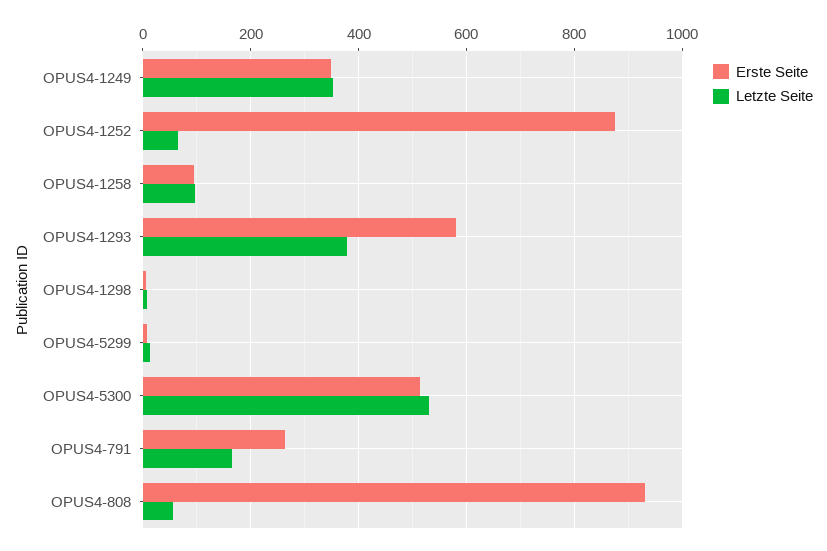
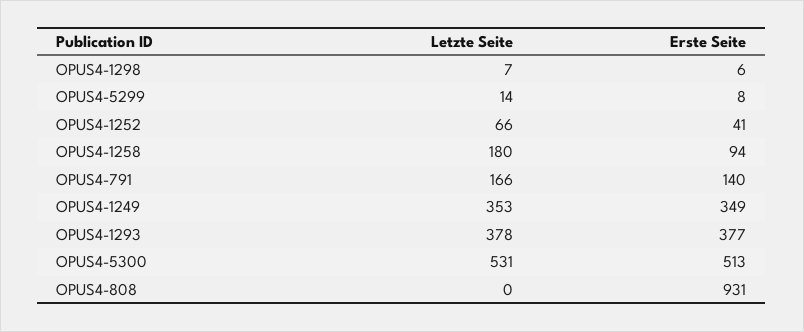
  {
    "Erste Seite": {
      "OPUS4-1249": 349,
-     "OPUS4-1252": 880,
+     "OPUS4-1252": 41,
      "OPUS4-1258": 94,
-     "OPUS4-1293": 580,
+     "OPUS4-1293": 377,
      "OPUS4-1298": 6,
      "OPUS4-5299": 8,
      "OPUS4-5300": 513,
-     "OPUS4-791": 260,
+     "OPUS4-791": 140,
      "OPUS4-808": 931
    },
    "Letzte Seite": {
      "OPUS4-1249": 353,
      "OPUS4-1252": 66,
-     "OPUS4-1258": 100,
+     "OPUS4-1258": 180,
      "OPUS4-1293": 378,
      "OPUS4-1298": 7,
      "OPUS4-5299": 14,
      "OPUS4-5300": 531,
      "OPUS4-791": 166,
-     "OPUS4-808": 60
+     "OPUS4-808": 0
    }
  }

